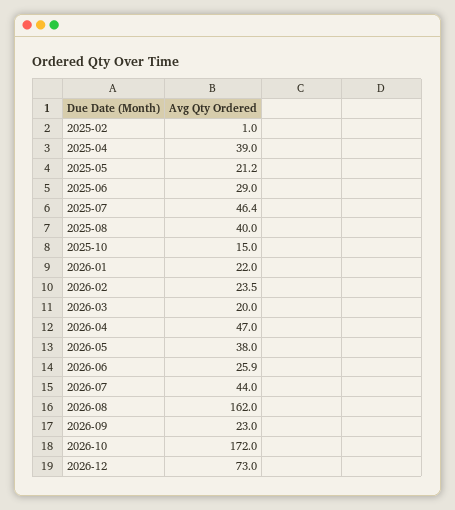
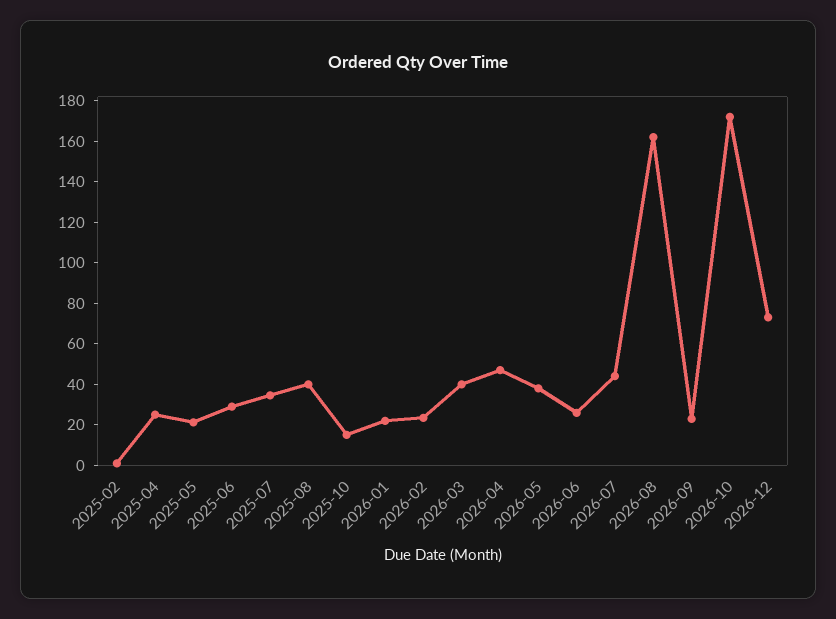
  {
    "2025-02": 1,
-   "2025-04": 39,
+   "2025-04": 25,
    "2025-05": 21.2,
    "2025-06": 29,
-   "2025-07": 46.4,
+   "2025-07": 35,
    "2025-08": 40,
    "2025-10": 15,
    "2026-01": 22,
    "2026-02": 23.5,
-   "2026-03": 20,
+   "2026-03": 40,
    "2026-04": 47,
    "2026-05": 38,
    "2026-06": 25.9,
    "2026-07": 44,
    "2026-08": 162,
    "2026-09": 23,
    "2026-10": 172,
    "2026-12": 73
  }

